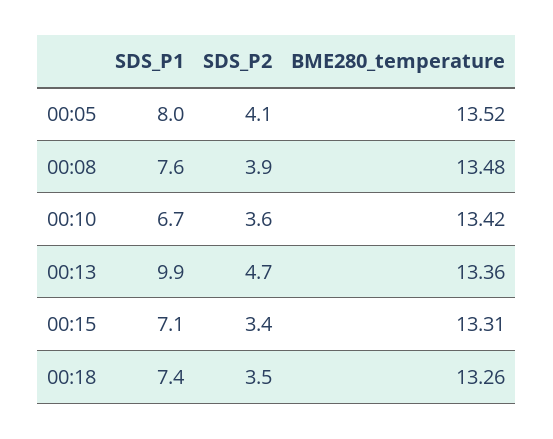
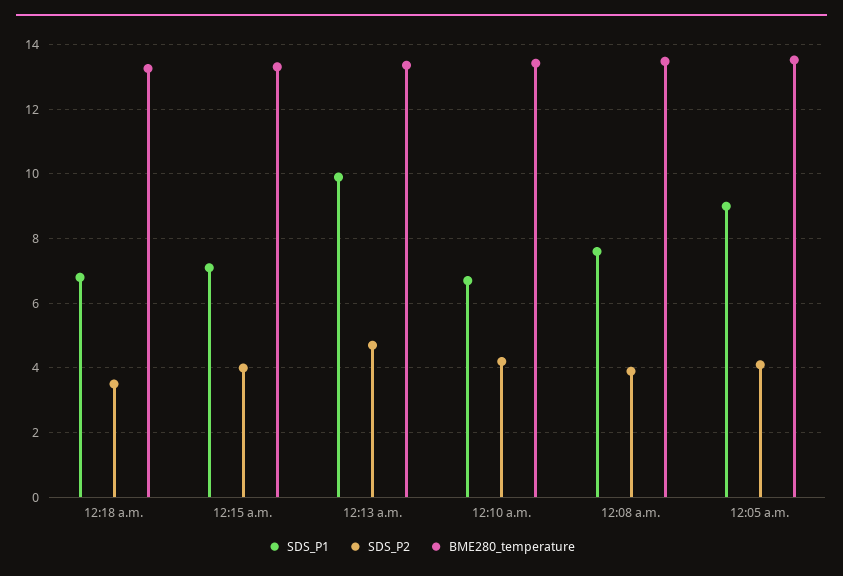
  {
    "SDS_P1": {
-     "00:05": 8,
+     "00:05": 9,
      "00:08": 7.6,
      "00:10": 6.7,
      "00:13": 9.9,
      "00:15": 7.1,
-     "00:18": 7.4
+     "00:18": 6.8
    },
    "SDS_P2": {
      "00:05": 4.1,
      "00:08": 3.9,
-     "00:10": 3.6,
+     "00:10": 4.2,
      "00:13": 4.7,
-     "00:15": 3.4,
+     "00:15": 4,
      "00:18": 3.5
    },
    "BME280_temperature": {
      "00:05": 13.52,
      "00:08": 13.48,
      "00:10": 13.42,
      "00:13": 13.36,
      "00:15": 13.31,
      "00:18": 13.26
    }
  }

